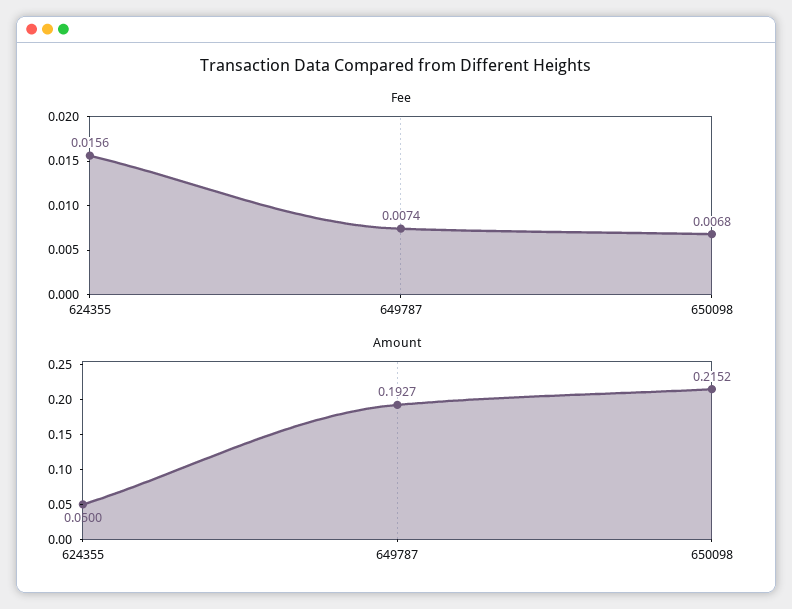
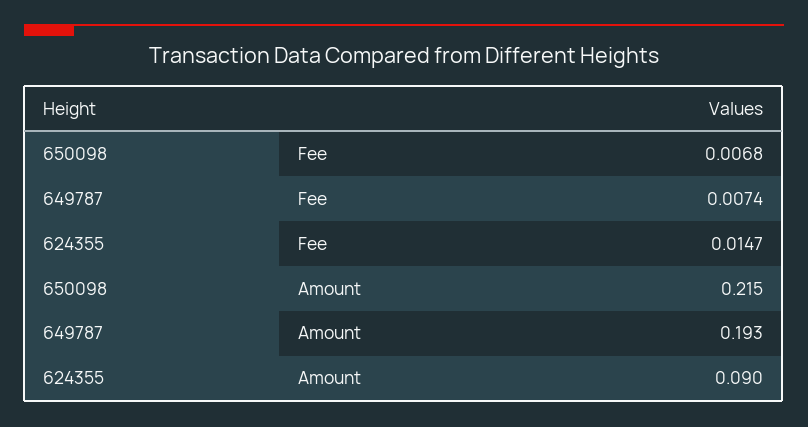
  {
    "Fee": {
-     "624355": 0.0156,
+     "624355": 0.0147,
      "649787": 0.0074,
      "650098": 0.0068
    },
    "Amount": {
-     "624355": 0.05,
+     "624355": 0.09,
      "649787": 0.1927,
      "650098": 0.2152
    }
  }

